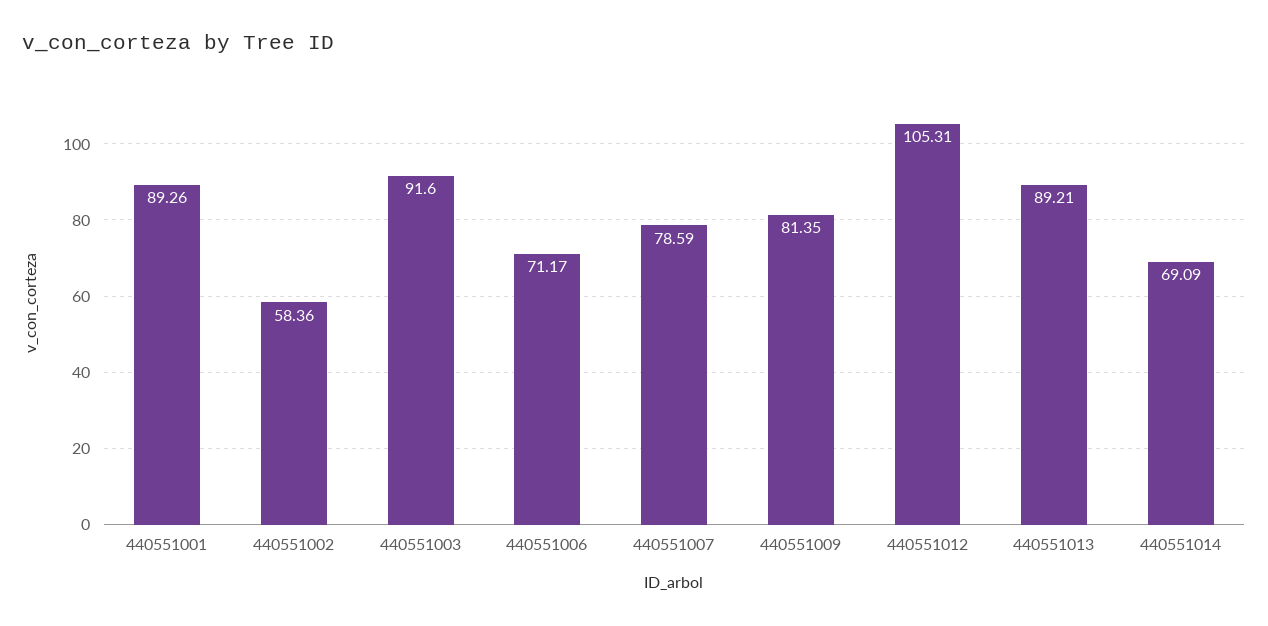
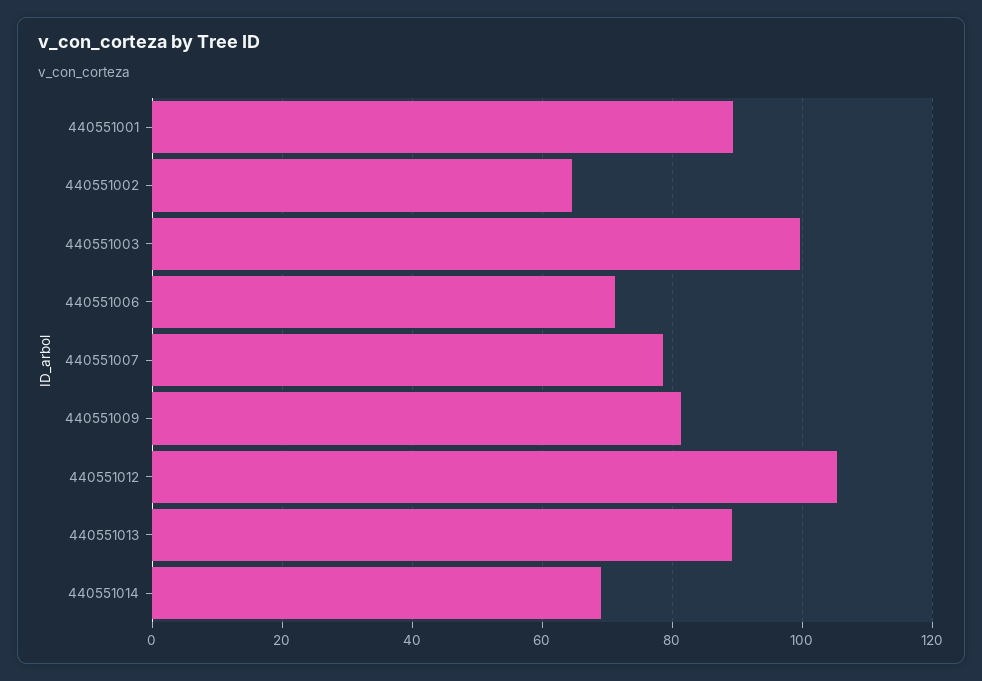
  {
    "440551001": 89.26,
-   "440551002": 58.36,
+   "440551002": 64,
-   "440551003": 91.6,
+   "440551003": 100,
    "440551006": 71.17,
    "440551007": 78.59,
    "440551009": 81.35,
    "440551012": 105.31,
    "440551013": 89.21,
    "440551014": 69.09
  }

